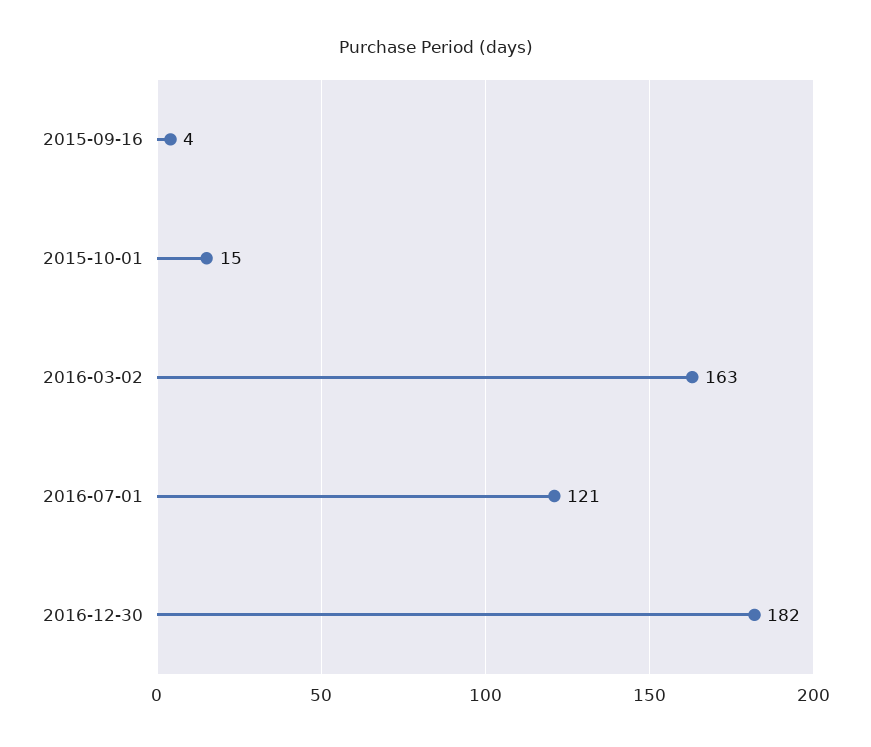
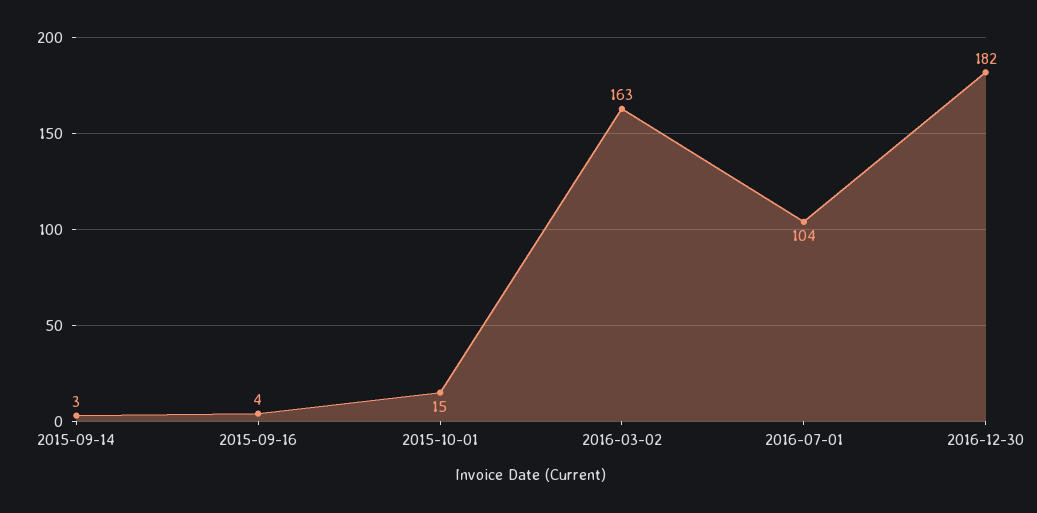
  {
    "2015-09-16": 4,
    "2015-10-01": 15,
    "2016-03-02": 163,
-   "2016-07-01": 121,
+   "2016-07-01": 104,
-   "2016-12-30": 182
+   "2016-12-30": 182,
+   "2015-09-14": 3
  }

